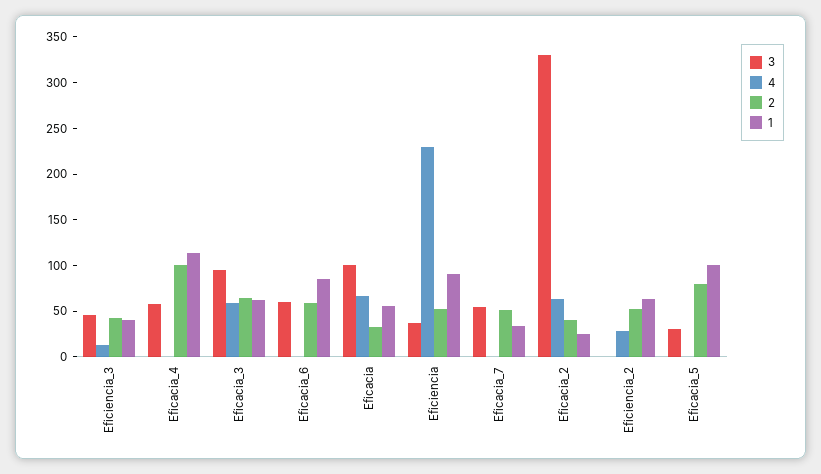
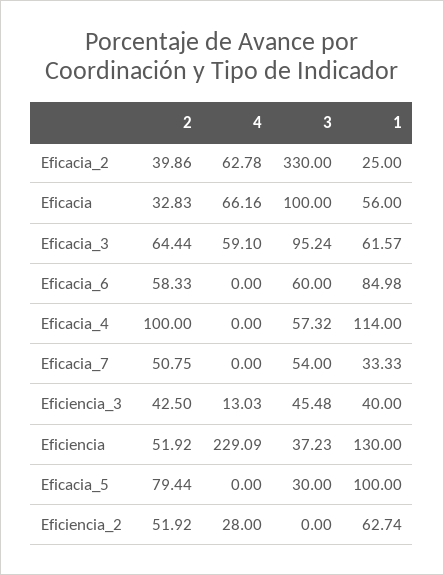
  {
    "3": {
      "Eficiencia_3": 45.48,
      "Eficacia_4": 57.32,
      "Eficacia_3": 95.24,
      "Eficacia_6": 60,
      "Eficacia": 100,
      "Eficiencia": 37.23,
      "Eficacia_7": 54,
      "Eficacia_2": 330,
      "Eficiencia_2": 0,
      "Eficacia_5": 30
    },
    "4": {
      "Eficiencia_3": 13.03,
      "Eficacia_4": 0,
      "Eficacia_3": 59.1,
      "Eficacia_6": 0,
      "Eficacia": 66.16,
      "Eficiencia": 229.09,
      "Eficacia_7": 0,
      "Eficacia_2": 62.78,
      "Eficiencia_2": 28,
      "Eficacia_5": 0
    },
    "2": {
      "Eficiencia_3": 42.5,
      "Eficacia_4": 100,
      "Eficacia_3": 64.44,
      "Eficacia_6": 58.33,
      "Eficacia": 32.83,
      "Eficiencia": 51.92,
      "Eficacia_7": 50.75,
      "Eficacia_2": 39.86,
      "Eficiencia_2": 51.92,
      "Eficacia_5": 79.44
    },
    "1": {
      "Eficiencia_3": 40,
      "Eficacia_4": 114,
      "Eficacia_3": 61.57,
      "Eficacia_6": 84.98,
      "Eficacia": 56,
-     "Eficiencia": 90,
+     "Eficiencia": 130,
      "Eficacia_7": 33.33,
      "Eficacia_2": 25,
      "Eficiencia_2": 62.74,
      "Eficacia_5": 100
    }
  }

